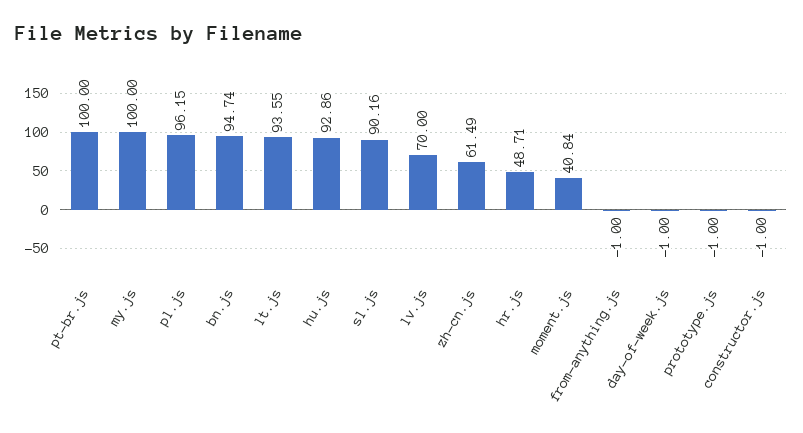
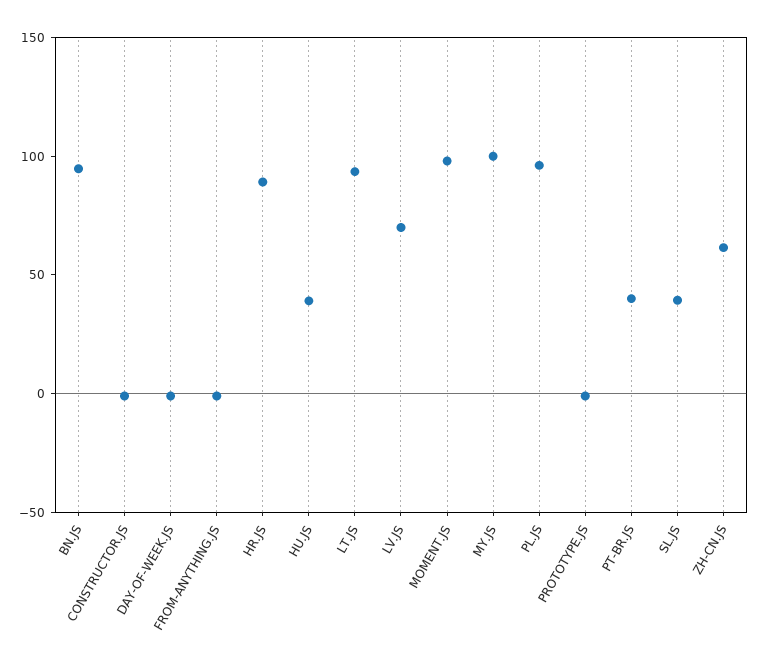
  {
-   "pt-br.js": 100,
+   "pt-br.js": 40,
    "my.js": 100,
    "pl.js": 96.15,
    "bn.js": 94.74,
    "lt.js": 93.55,
-   "hu.js": 92.86,
+   "hu.js": 40,
-   "sl.js": 90.16,
+   "sl.js": 40,
    "lv.js": 70,
    "zh-cn.js": 61.49,
-   "hr.js": 48.71,
+   "hr.js": 90,
-   "moment.js": 40.84,
+   "moment.js": 100,
    "from-anything.js": -1,
    "day-of-week.js": -1,
    "prototype.js": -1,
    "constructor.js": -1
  }

